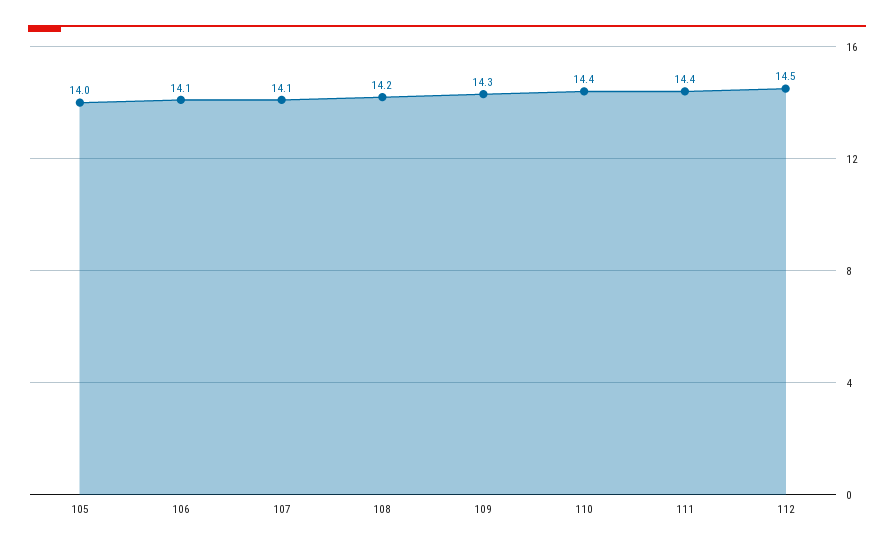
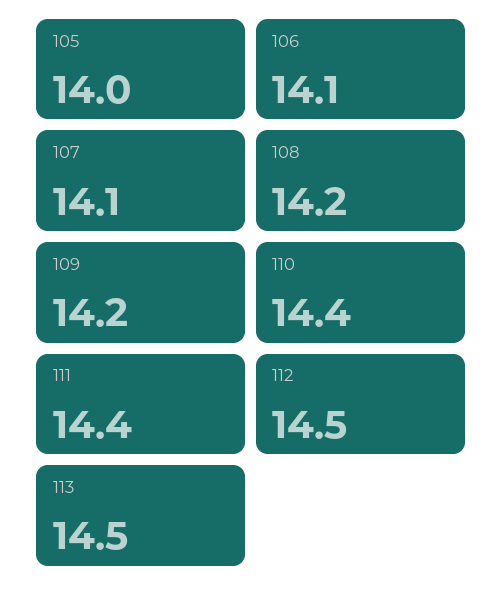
  {
    "105": 14,
    "106": 14.1,
    "107": 14.1,
    "108": 14.2,
-   "109": 14.3,
+   "109": 14.2,
    "110": 14.4,
    "111": 14.4,
-   "112": 14.5
+   "112": 14.5,
+   "113": 14.5
  }

